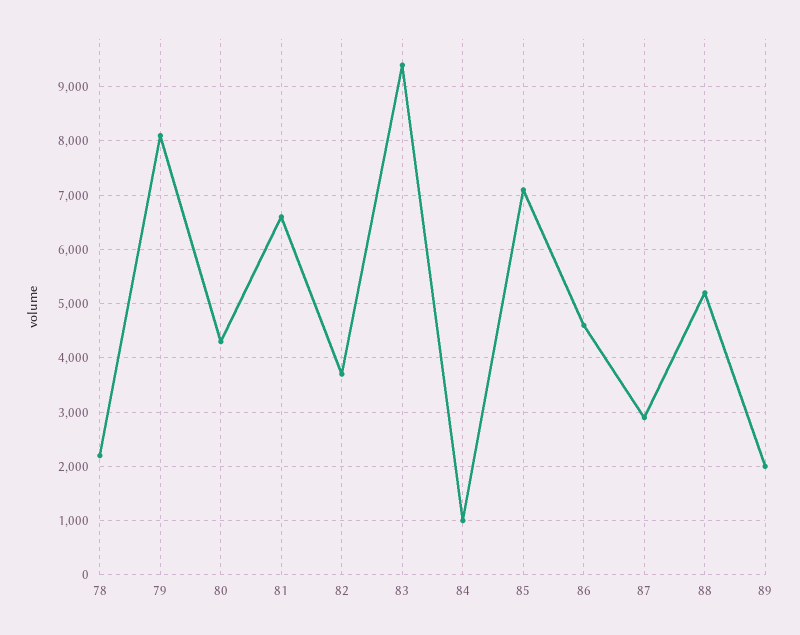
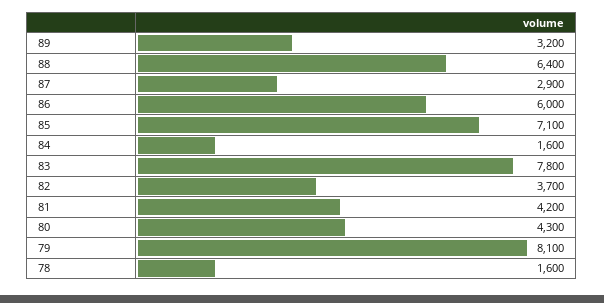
  {
-   "78": 2200,
+   "78": 1600,
    "79": 8100,
    "80": 4300,
-   "81": 6600,
+   "81": 4200,
    "82": 3700,
-   "83": 9400,
+   "83": 7800,
-   "84": 1000,
+   "84": 1600,
    "85": 7100,
-   "86": 4600,
+   "86": 6000,
    "87": 2900,
-   "88": 5200,
+   "88": 6400,
-   "89": 2000
+   "89": 3200
  }

